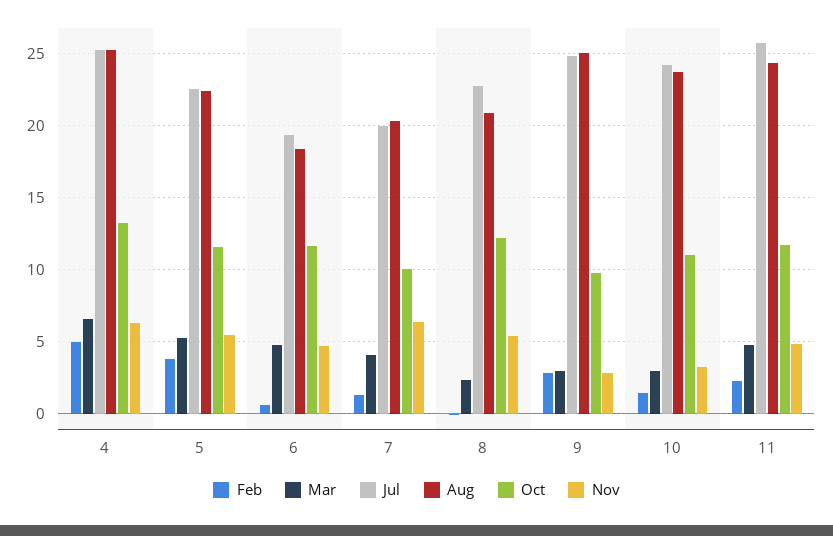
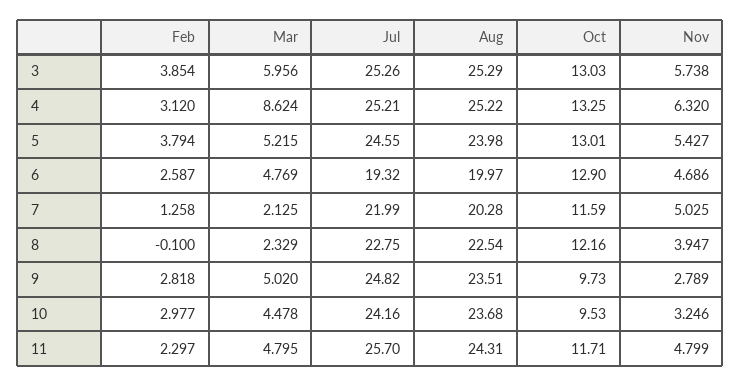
  {
    "Feb": {
-     "4": 5,
+     "4": 3.12,
      "5": 3.794,
-     "6": 0.5,
+     "6": 2.587,
      "7": 1.258,
      "8": -0.1,
      "9": 2.818,
-     "10": 1.5,
+     "10": 2.977,
-     "11": 2.297
+     "11": 2.297,
+     "3": 3.854
    },
    "Mar": {
-     "4": 6.5,
+     "4": 8.624,
      "5": 5.215,
      "6": 4.769,
-     "7": 4,
+     "7": 2.125,
      "8": 2.329,
-     "9": 3,
+     "9": 5.02,
-     "10": 3,
+     "10": 4.478,
-     "11": 4.795
+     "11": 4.795,
+     "3": 5.956
    },
    "Jul": {
      "4": 25.21,
-     "5": 22.5,
+     "5": 24.55,
      "6": 19.32,
-     "7": 20,
+     "7": 21.99,
      "8": 22.75,
      "9": 24.82,
      "10": 24.16,
-     "11": 25.7
+     "11": 25.7,
+     "3": 25.26
    },
    "Aug": {
      "4": 25.22,
-     "5": 22.5,
+     "5": 23.98,
-     "6": 18.5,
+     "6": 19.97,
      "7": 20.28,
-     "8": 21,
+     "8": 22.54,
-     "9": 25,
+     "9": 23.51,
      "10": 23.68,
-     "11": 24.31
+     "11": 24.31,
+     "3": 25.29
    },
    "Oct": {
      "4": 13.25,
-     "5": 11.5,
+     "5": 13.01,
-     "6": 11.5,
+     "6": 12.9,
-     "7": 10,
+     "7": 11.59,
      "8": 12.16,
      "9": 9.73,
-     "10": 11,
+     "10": 9.53,
-     "11": 11.71
+     "11": 11.71,
+     "3": 13.03
    },
    "Nov": {
      "4": 6.32,
      "5": 5.427,
      "6": 4.686,
-     "7": 6.5,
+     "7": 5.025,
-     "8": 5.5,
+     "8": 3.947,
      "9": 2.789,
      "10": 3.246,
-     "11": 4.799
+     "11": 4.799,
+     "3": 5.738
    }
  }

